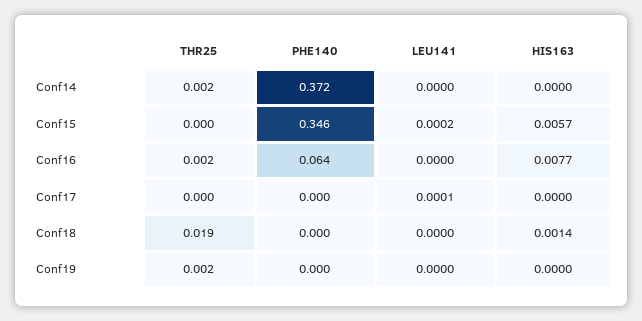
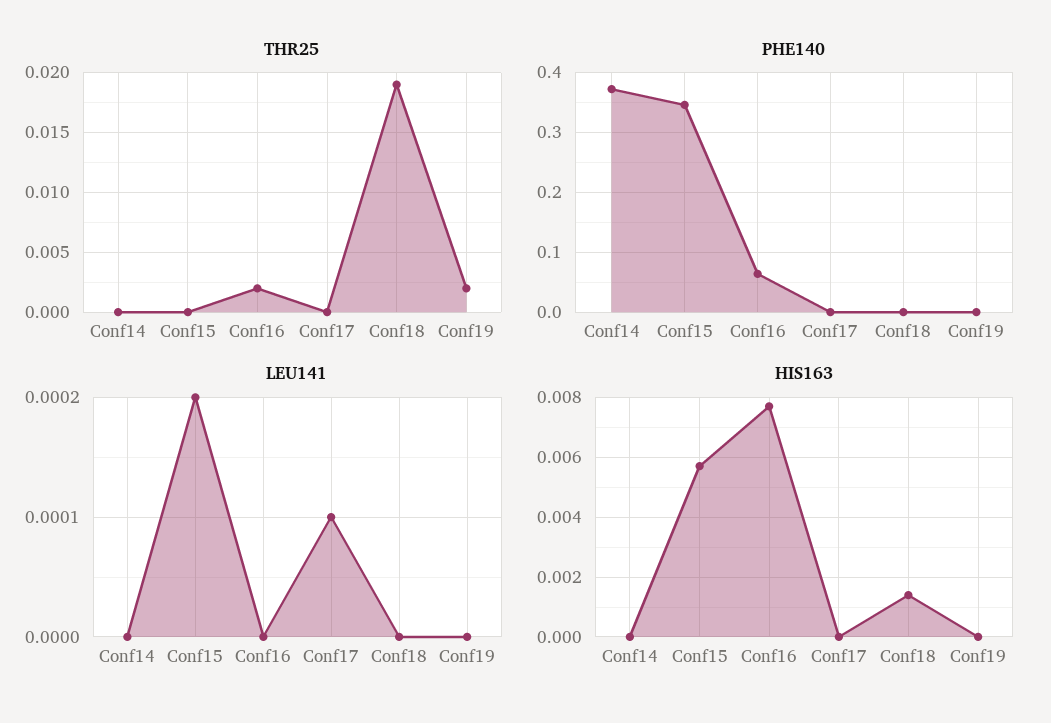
  {
    "THR25": {
-     "Conf14": 0.002,
+     "Conf14": 0,
      "Conf15": 0,
      "Conf16": 0.002,
      "Conf17": 0,
      "Conf18": 0.019,
      "Conf19": 0.002
    },
    "PHE140": {
      "Conf14": 0.372,
      "Conf15": 0.346,
      "Conf16": 0.064,
      "Conf17": 0,
      "Conf18": 0,
      "Conf19": 0
    },
    "LEU141": {
      "Conf14": 0,
      "Conf15": 0.0002,
      "Conf16": 0,
      "Conf17": 0.0001,
      "Conf18": 0,
      "Conf19": 0
    },
    "HIS163": {
      "Conf14": 0,
      "Conf15": 0.0057,
      "Conf16": 0.0077,
      "Conf17": 0,
      "Conf18": 0.0014,
      "Conf19": 0
    }
  }

